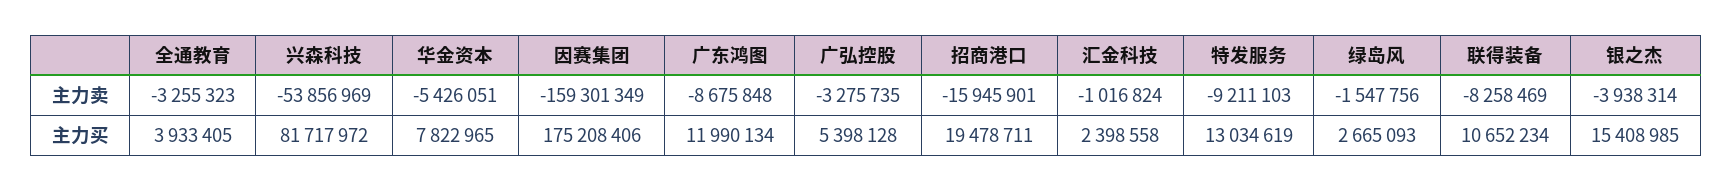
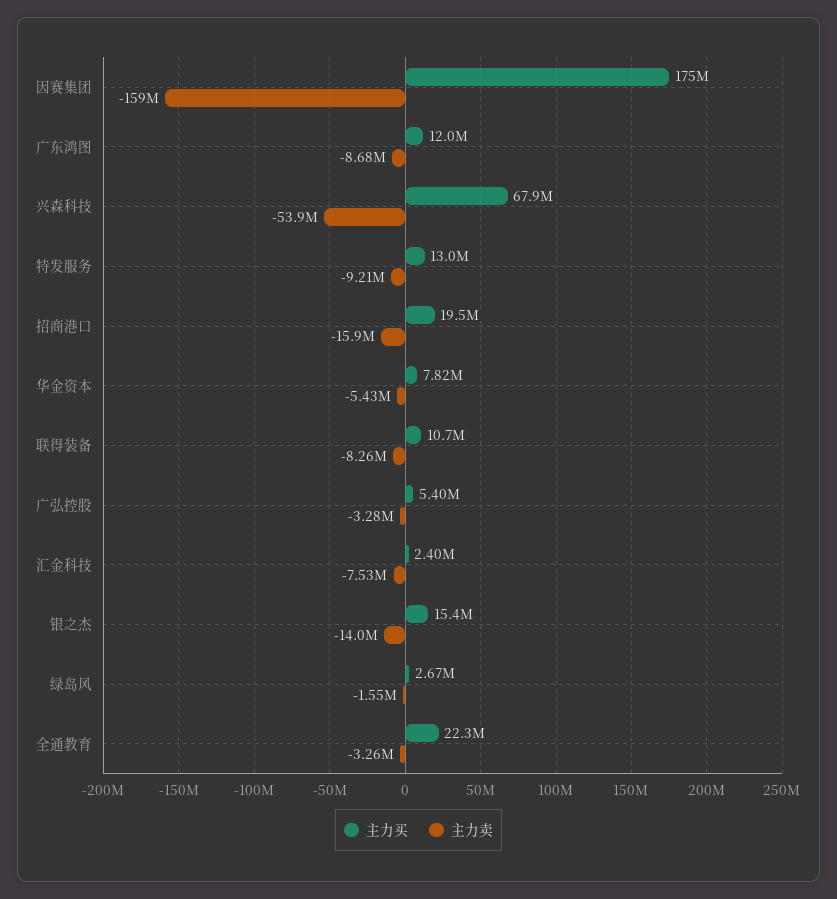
  {
    "主力卖": {
      "全通教育": -3255323,
      "兴森科技": -53856969,
      "华金资本": -5426051,
      "因赛集团": -159301349,
      "广东鸿图": -8675848,
      "广弘控股": -3275735,
      "招商港口": -15945901,
-     "汇金科技": -1016824,
+     "汇金科技": -7530000,
      "特发服务": -9211103,
      "绿岛风": -1547756,
      "联得装备": -8258469,
-     "银之杰": -3938314
+     "银之杰": -14000000
    },
    "主力买": {
-     "全通教育": 3933405,
+     "全通教育": 22300000,
-     "兴森科技": 81717972,
+     "兴森科技": 67900000,
      "华金资本": 7822965,
      "因赛集团": 175208406,
      "广东鸿图": 11990134,
      "广弘控股": 5398128,
      "招商港口": 19478711,
      "汇金科技": 2398558,
      "特发服务": 13034619,
      "绿岛风": 2665093,
      "联得装备": 10652234,
      "银之杰": 15408985
    }
  }

